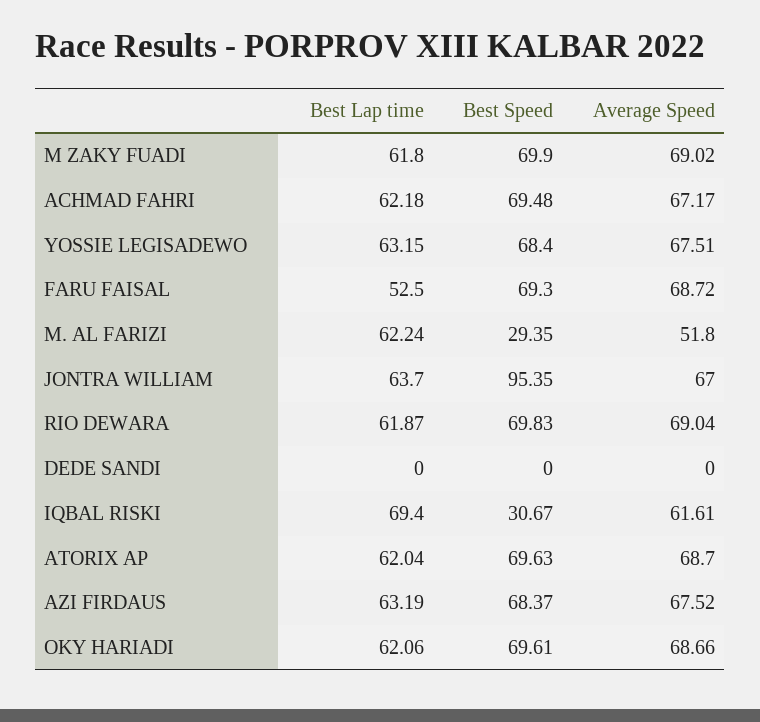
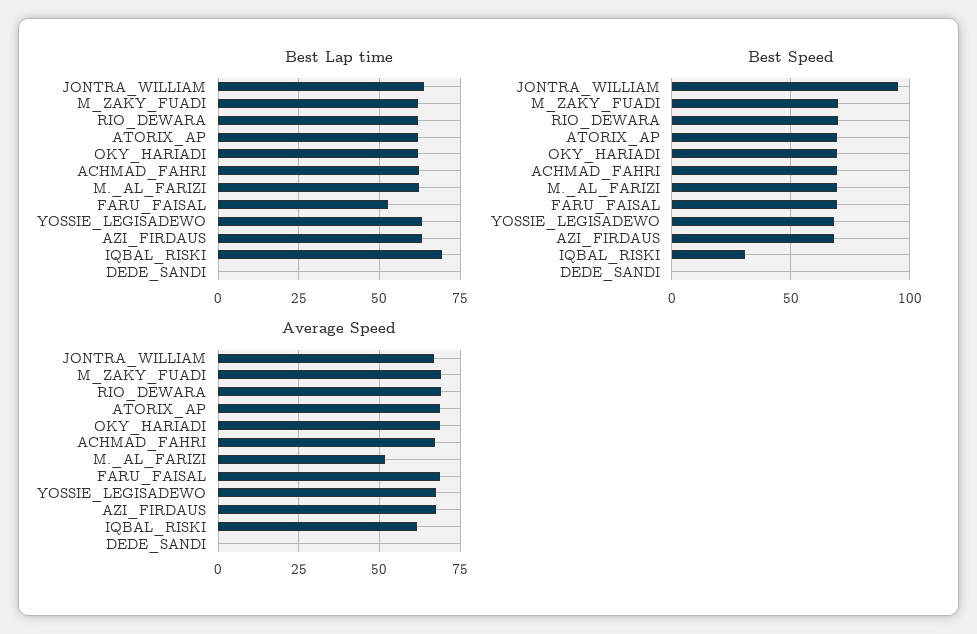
  {
    "Best Lap time": {
      "M ZAKY FUADI": 61.8,
      "ACHMAD FAHRI": 62.18,
      "YOSSIE LEGISADEWO": 63.15,
      "FARU FAISAL": 52.5,
      "M. AL FARIZI": 62.24,
      "JONTRA WILLIAM": 63.7,
      "RIO DEWARA": 61.87,
      "DEDE SANDI": 0,
      "IQBAL RISKI": 69.4,
      "ATORIX AP": 62.04,
      "AZI FIRDAUS": 63.19,
      "OKY HARIADI": 62.06
    },
    "Best Speed": {
      "M ZAKY FUADI": 69.9,
      "ACHMAD FAHRI": 69.48,
      "YOSSIE LEGISADEWO": 68.4,
      "FARU FAISAL": 69.3,
-     "M. AL FARIZI": 29.35,
+     "M. AL FARIZI": 70,
      "JONTRA WILLIAM": 95.35,
      "RIO DEWARA": 69.83,
      "DEDE SANDI": 0,
      "IQBAL RISKI": 30.67,
      "ATORIX AP": 69.63,
      "AZI FIRDAUS": 68.37,
      "OKY HARIADI": 69.61
    },
    "Average Speed": {
      "M ZAKY FUADI": 69.02,
      "ACHMAD FAHRI": 67.17,
      "YOSSIE LEGISADEWO": 67.51,
      "FARU FAISAL": 68.72,
      "M. AL FARIZI": 51.8,
      "JONTRA WILLIAM": 67,
      "RIO DEWARA": 69.04,
      "DEDE SANDI": 0,
      "IQBAL RISKI": 61.61,
      "ATORIX AP": 68.7,
      "AZI FIRDAUS": 67.52,
      "OKY HARIADI": 68.66
    }
  }

